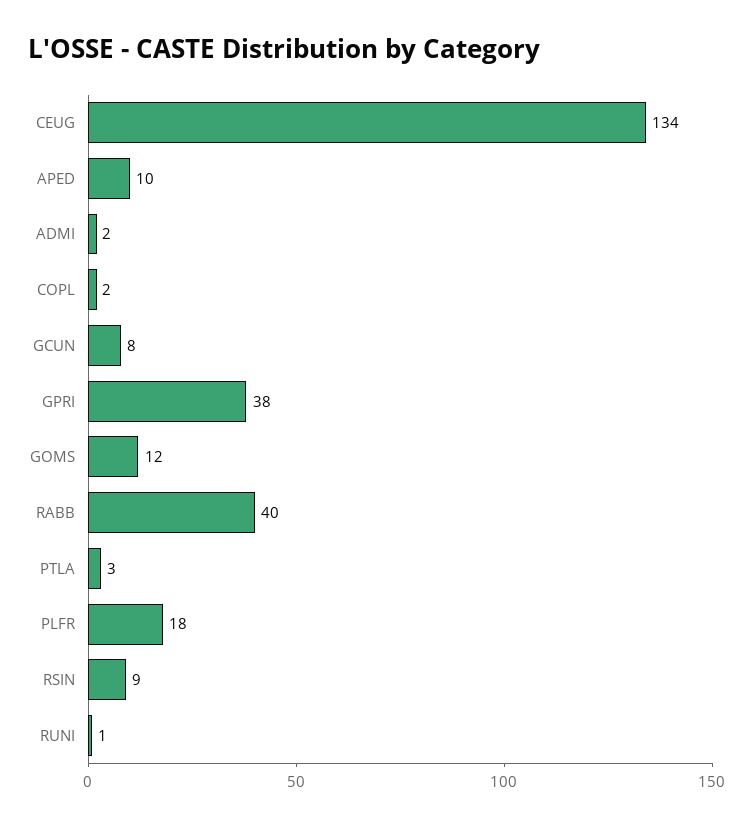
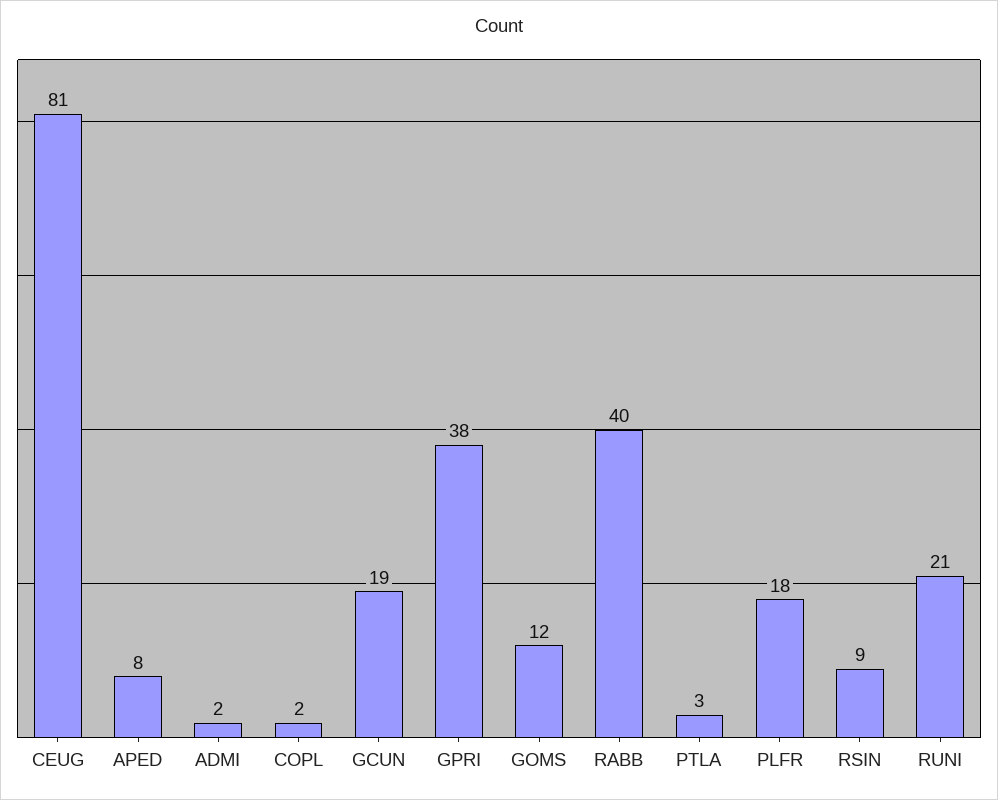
  {
-   "CEUG": 134,
+   "CEUG": 81,
-   "APED": 10,
+   "APED": 8,
    "ADMI": 2,
    "COPL": 2,
-   "GCUN": 8,
+   "GCUN": 19,
    "GPRI": 38,
    "GOMS": 12,
    "RABB": 40,
    "PTLA": 3,
    "PLFR": 18,
    "RSIN": 9,
-   "RUNI": 1
+   "RUNI": 21
  }

